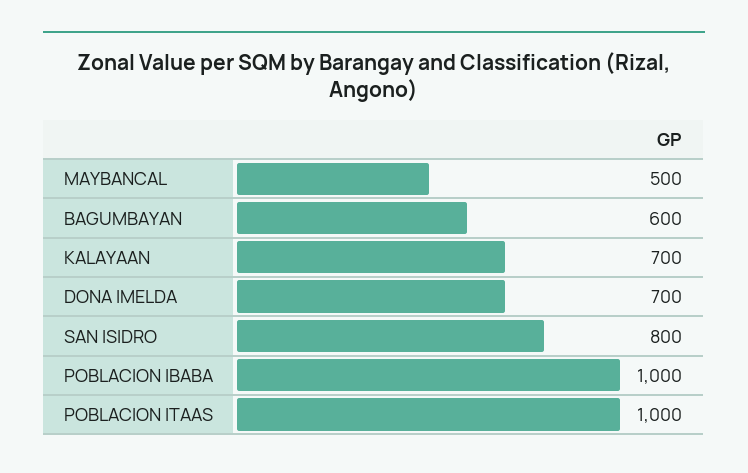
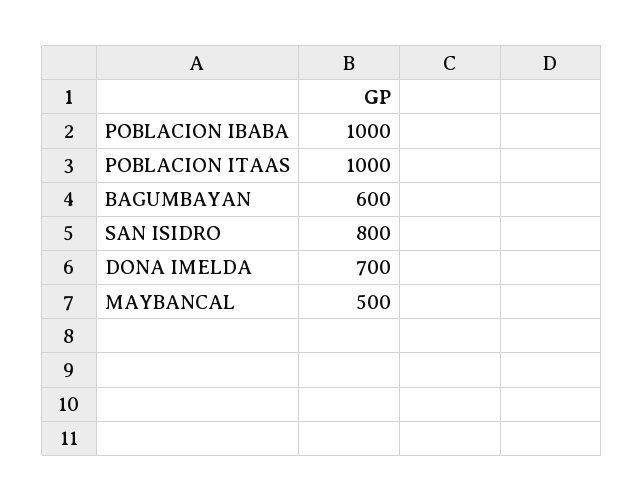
  {
    "MAYBANCAL": 500,
    "BAGUMBAYAN": 600,
-   "KALAYAAN": 700,
    "DONA IMELDA": 700,
    "SAN ISIDRO": 800,
    "POBLACION IBABA": 1000,
    "POBLACION ITAAS": 1000
  }

